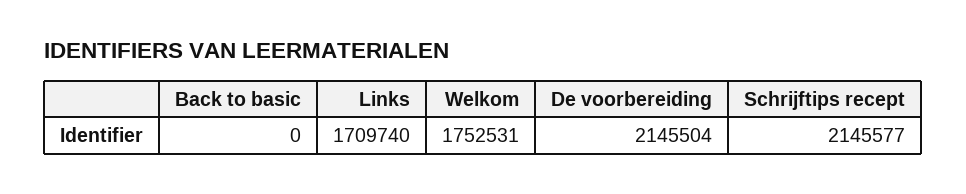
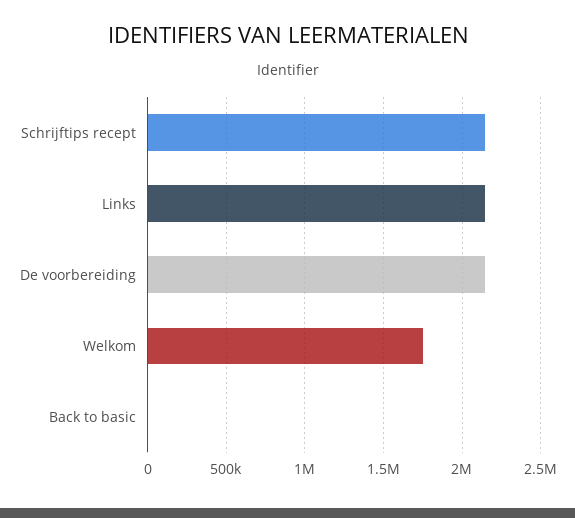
  {
    "Back to basic": 0,
-   "Links": 1709740,
+   "Links": 2150000,
    "Welkom": 1752531,
    "De voorbereiding": 2145504,
    "Schrijftips recept": 2145577
  }

